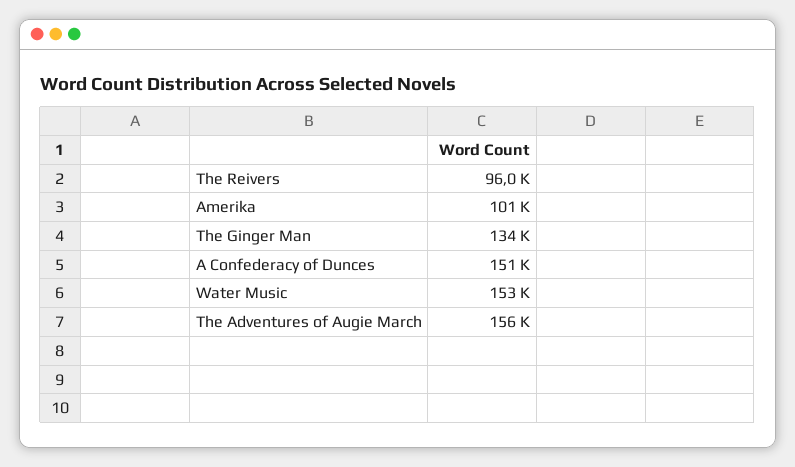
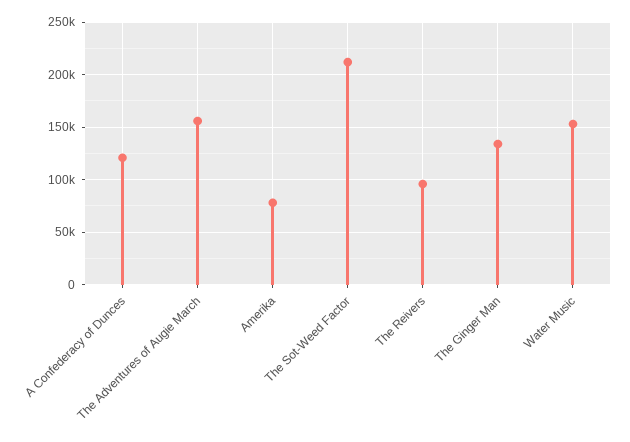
  {
    "The Reivers": 96000,
-   "Amerika": 101000,
+   "Amerika": 80000,
    "The Ginger Man": 134000,
-   "A Confederacy of Dunces": 151000,
+   "A Confederacy of Dunces": 120000,
    "Water Music": 153000,
-   "The Adventures of Augie March": 156000
+   "The Adventures of Augie March": 156000,
+   "The Sot-Weed Factor": 210000
  }

